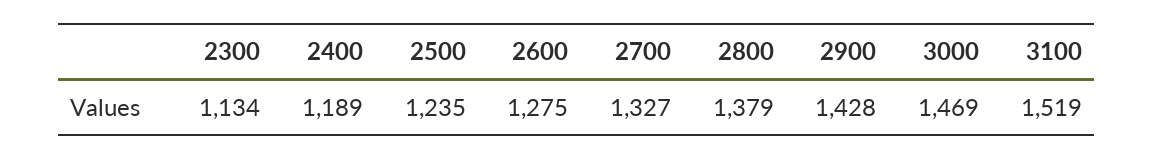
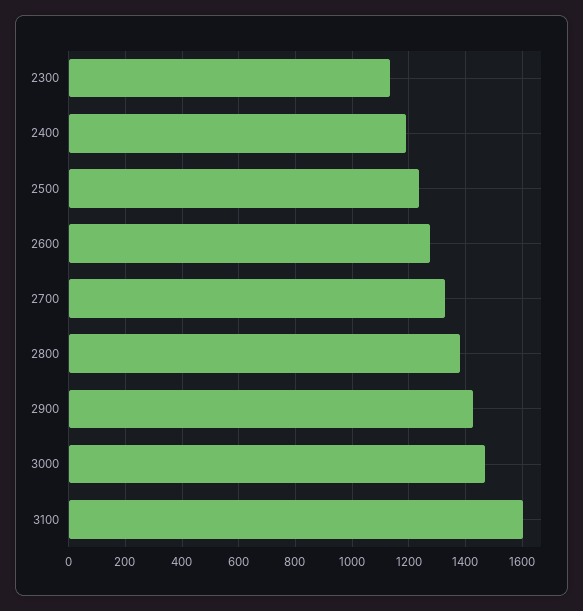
  {
    "2300": 1134,
    "2400": 1189,
    "2500": 1235,
    "2600": 1275,
    "2700": 1327,
    "2800": 1379,
    "2900": 1428,
    "3000": 1469,
-   "3100": 1519
+   "3100": 1600
  }

